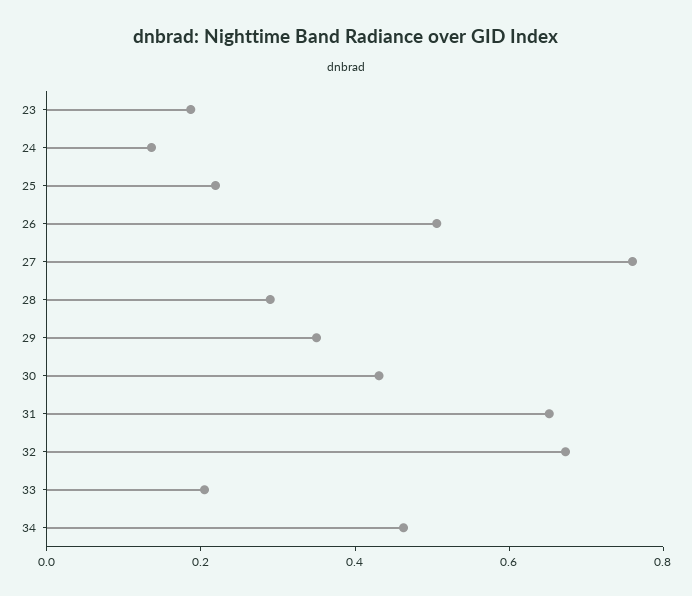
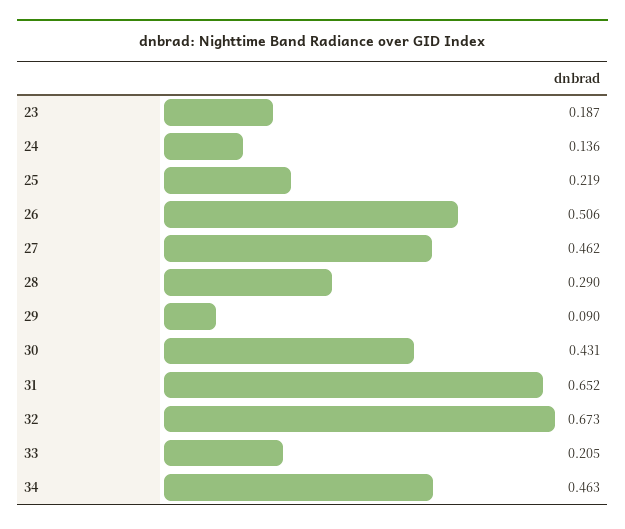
  {
    "23": 0.187,
    "24": 0.136,
    "25": 0.219,
    "26": 0.506,
-   "27": 0.75,
+   "27": 0.462,
    "28": 0.29,
-   "29": 0.35,
+   "29": 0.09,
    "30": 0.431,
    "31": 0.652,
    "32": 0.673,
    "33": 0.205,
    "34": 0.463
  }

